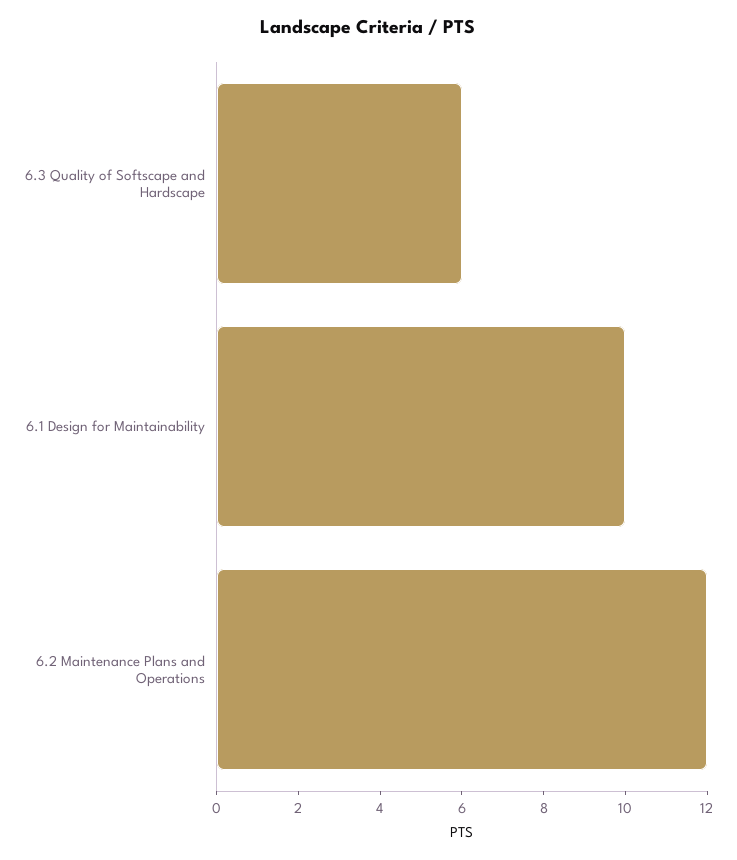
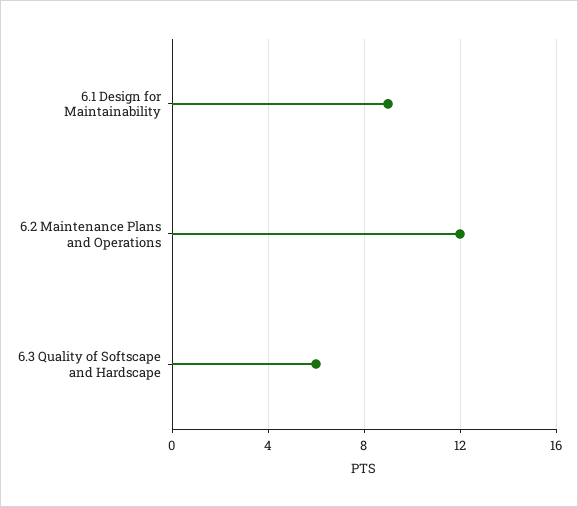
  {
    "6.3 Quality of Softscape and Hardscape": 6,
-   "6.1 Design for Maintainability": 10,
+   "6.1 Design for Maintainability": 9,
    "6.2 Maintenance Plans and Operations": 12
  }

